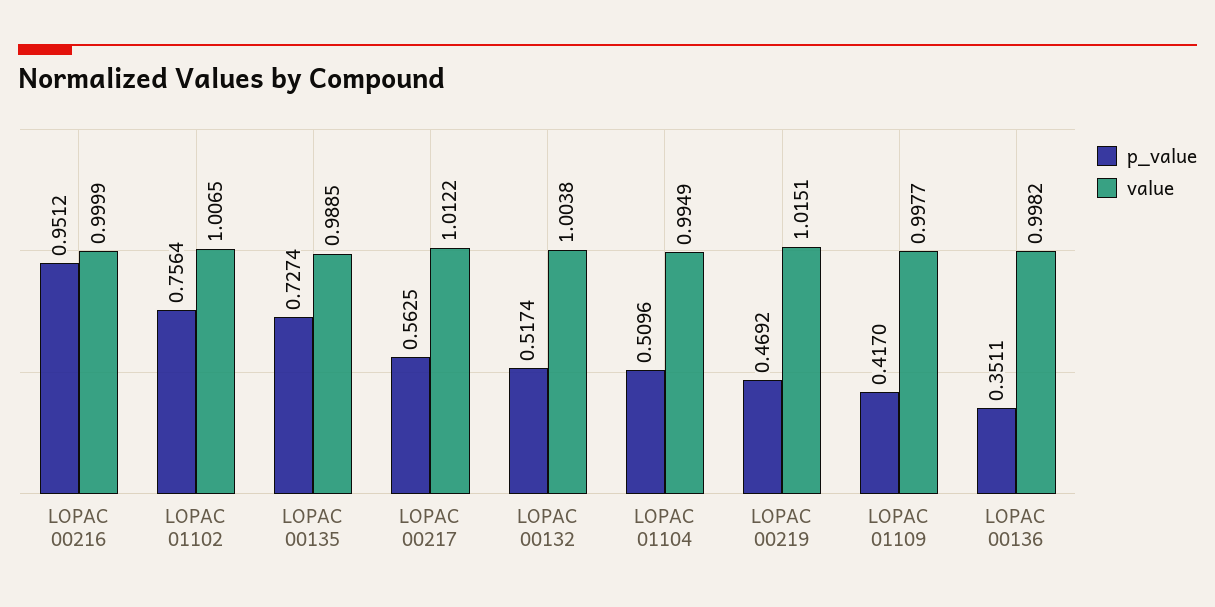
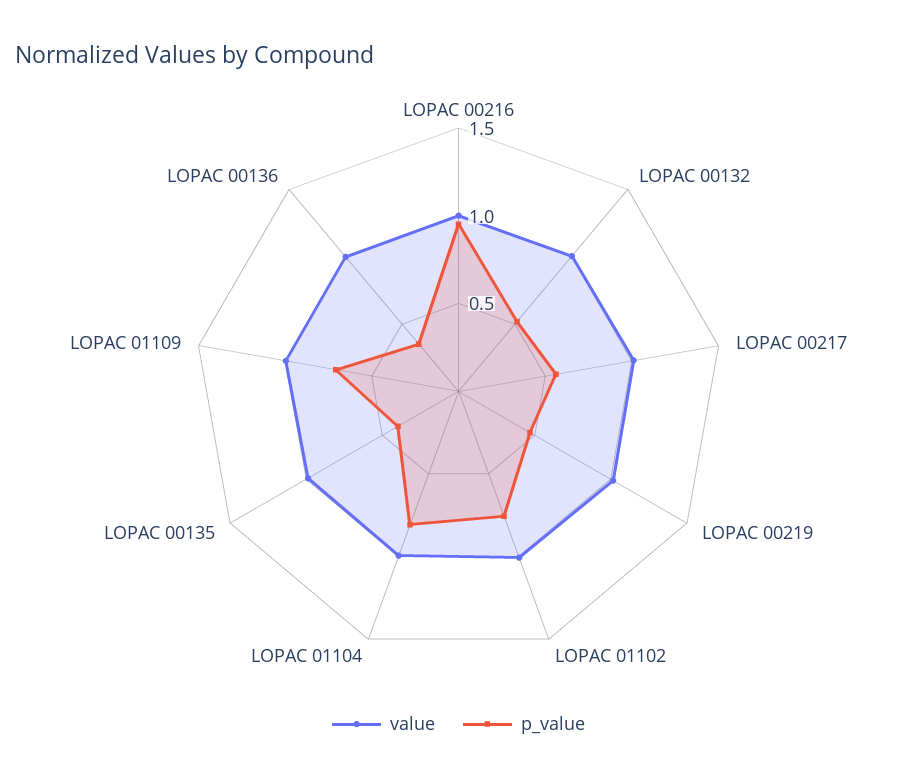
  {
    "p_value": {
      "LOPAC 00216": 0.9512,
      "LOPAC 01102": 0.7564,
-     "LOPAC 00135": 0.7274,
+     "LOPAC 00135": 0.4,
      "LOPAC 00217": 0.5625,
      "LOPAC 00132": 0.5174,
-     "LOPAC 01104": 0.5096,
+     "LOPAC 01104": 0.8,
      "LOPAC 00219": 0.4692,
-     "LOPAC 01109": 0.417,
+     "LOPAC 01109": 0.7,
      "LOPAC 00136": 0.3511
    },
    "value": {
      "LOPAC 00216": 0.9999,
      "LOPAC 01102": 1.0065,
      "LOPAC 00135": 0.9885,
      "LOPAC 00217": 1.0122,
      "LOPAC 00132": 1.0038,
      "LOPAC 01104": 0.9949,
      "LOPAC 00219": 1.0151,
      "LOPAC 01109": 0.9977,
      "LOPAC 00136": 0.9982
    }
  }

